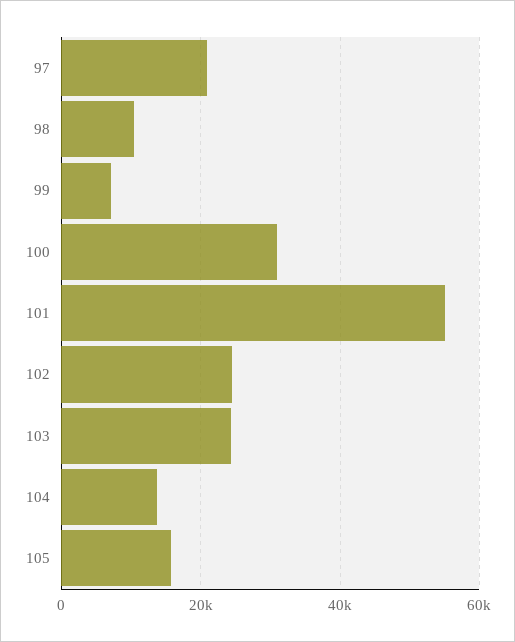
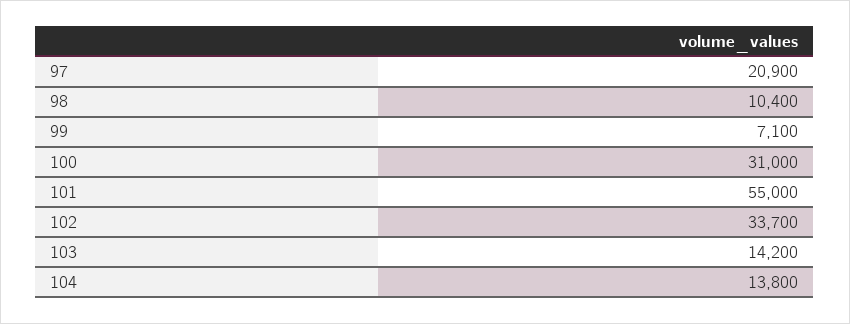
  {
    "97": 20900,
    "98": 10400,
    "99": 7100,
    "100": 31000,
    "101": 55000,
-   "102": 24000,
+   "102": 33700,
-   "103": 24000,
+   "103": 14200,
-   "104": 13800,
+   "104": 13800
-   "105": 16000
  }

